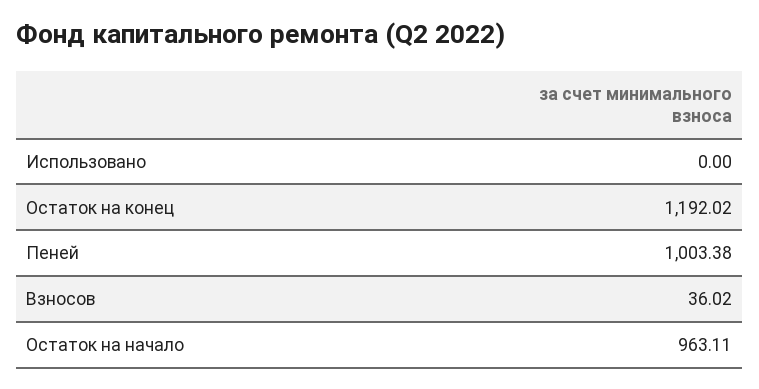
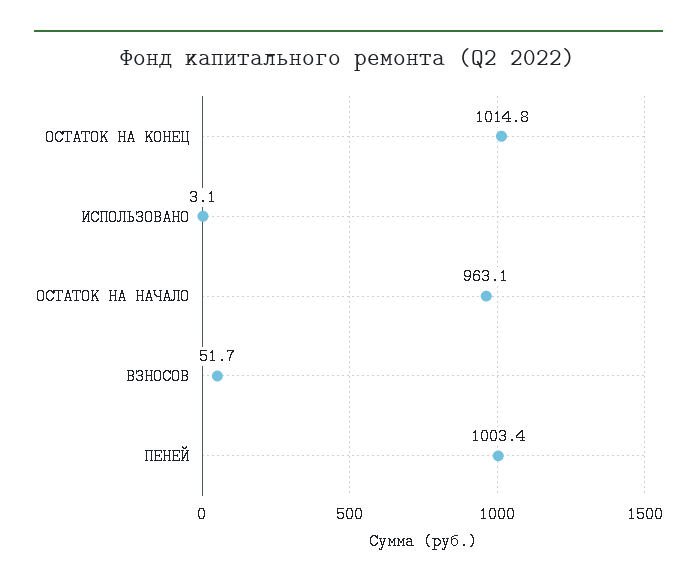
  {
-   "Использовано": 0,
+   "Использовано": 3.1,
-   "Остаток на конец": 1192.02,
+   "Остаток на конец": 1014.8,
    "Пеней": 1003.38,
-   "Взносов": 36.02,
+   "Взносов": 51.7,
    "Остаток на начало": 963.11
  }

